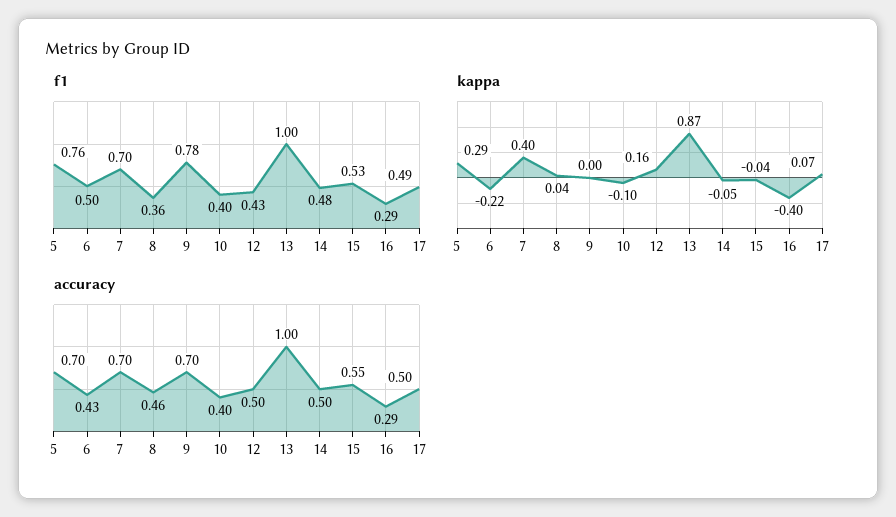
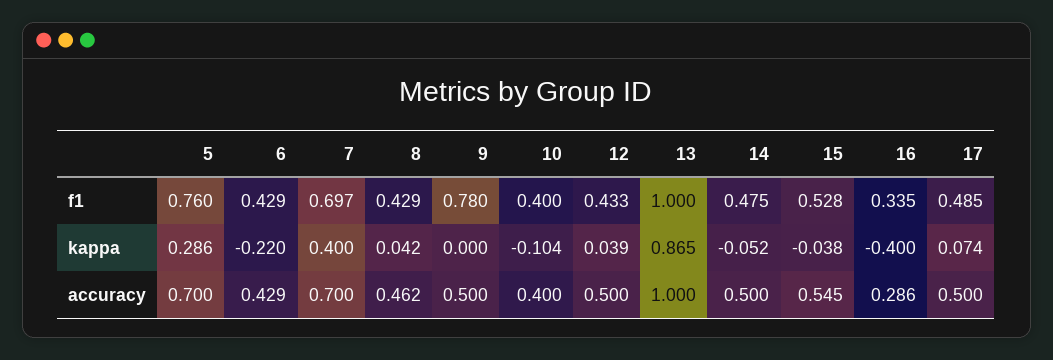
  {
    "f1": {
      "5": 0.76,
-     "6": 0.5,
+     "6": 0.429,
      "7": 0.697,
-     "8": 0.36,
+     "8": 0.429,
      "9": 0.78,
      "10": 0.4,
      "12": 0.433,
      "13": 1,
      "14": 0.475,
      "15": 0.528,
-     "16": 0.29,
+     "16": 0.335,
      "17": 0.485
    },
    "kappa": {
      "5": 0.286,
      "6": -0.22,
      "7": 0.4,
      "8": 0.042,
      "9": 0,
      "10": -0.104,
-     "12": 0.16,
+     "12": 0.039,
      "13": 0.865,
      "14": -0.052,
      "15": -0.038,
      "16": -0.4,
      "17": 0.074
    },
    "accuracy": {
      "5": 0.7,
      "6": 0.429,
      "7": 0.7,
      "8": 0.462,
-     "9": 0.7,
+     "9": 0.5,
      "10": 0.4,
      "12": 0.5,
      "13": 1,
      "14": 0.5,
      "15": 0.545,
      "16": 0.286,
      "17": 0.5
    }
  }

